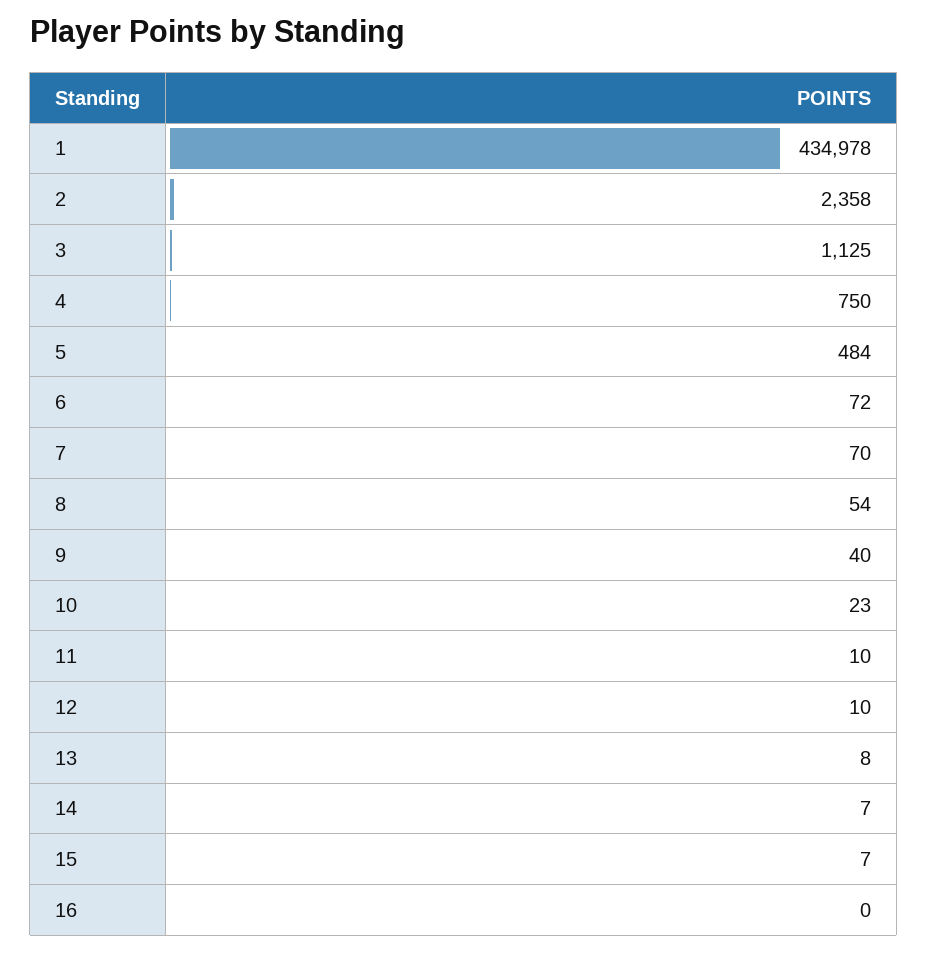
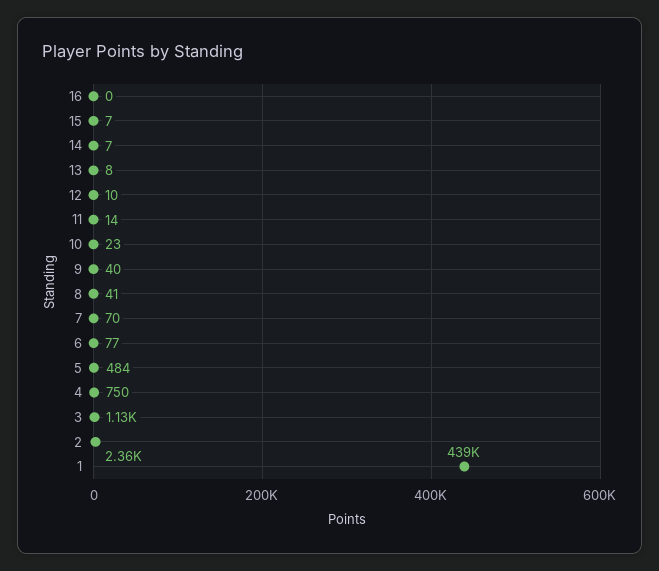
  {
-   "1": 434978,
+   "1": 439000,
    "2": 2358,
    "3": 1125,
    "4": 750,
    "5": 484,
-   "6": 72,
+   "6": 77,
    "7": 70,
-   "8": 54,
+   "8": 41,
    "9": 40,
    "10": 23,
-   "11": 10,
+   "11": 14,
    "12": 10,
    "13": 8,
    "14": 7,
    "15": 7,
    "16": 0
  }

